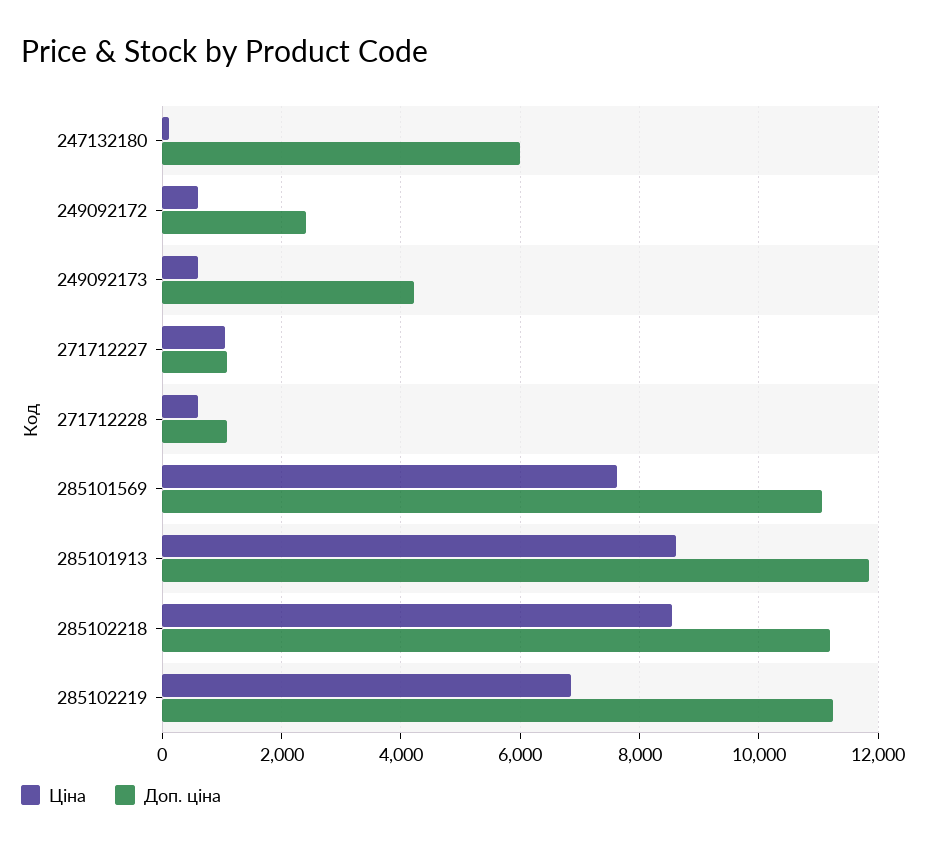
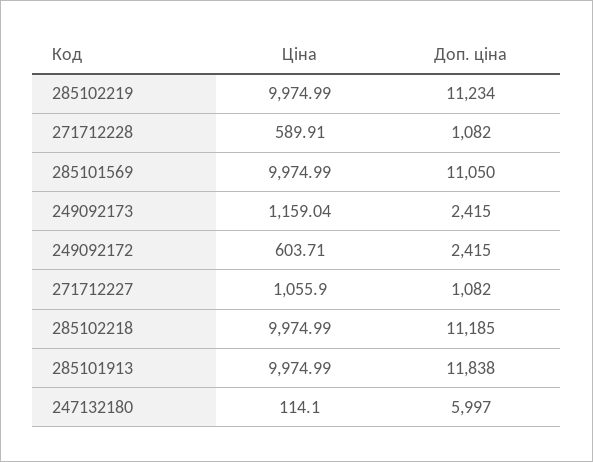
  {
    "Ціна": {
      "247132180": 114.1,
      "249092172": 603.71,
-     "249092173": 600,
+     "249092173": 1159.04,
      "271712227": 1055.9,
      "271712228": 589.91,
-     "285101569": 7600,
+     "285101569": 9974.99,
-     "285101913": 8600,
+     "285101913": 9974.99,
-     "285102218": 8600,
+     "285102218": 9974.99,
-     "285102219": 6800
+     "285102219": 9974.99
    },
    "Доп. ціна": {
      "247132180": 5997,
      "249092172": 2415,
-     "249092173": 4200,
+     "249092173": 2415,
      "271712227": 1082,
      "271712228": 1082,
      "285101569": 11050,
      "285101913": 11838,
      "285102218": 11185,
      "285102219": 11234
    }
  }

